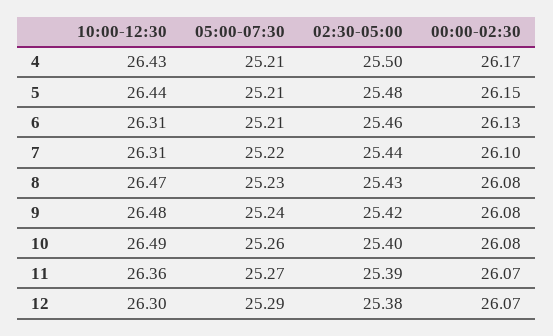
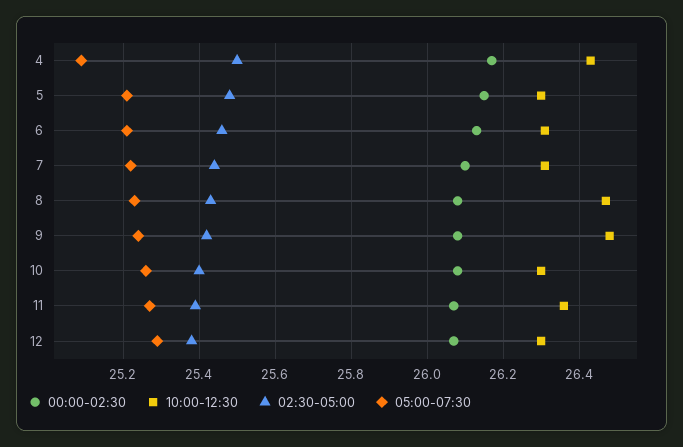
  {
    "10:00-12:30": {
      "4": 26.43,
-     "5": 26.44,
+     "5": 26.3,
      "6": 26.31,
      "7": 26.31,
      "8": 26.47,
      "9": 26.48,
-     "10": 26.49,
+     "10": 26.3,
      "11": 26.36,
      "12": 26.3
    },
    "05:00-07:30": {
-     "4": 25.21,
+     "4": 25.1,
      "5": 25.21,
      "6": 25.21,
      "7": 25.22,
      "8": 25.23,
      "9": 25.24,
      "10": 25.26,
      "11": 25.27,
      "12": 25.29
    },
    "02:30-05:00": {
      "4": 25.5,
      "5": 25.48,
      "6": 25.46,
      "7": 25.44,
      "8": 25.43,
      "9": 25.42,
      "10": 25.4,
      "11": 25.39,
      "12": 25.38
    },
    "00:00-02:30": {
      "4": 26.17,
      "5": 26.15,
      "6": 26.13,
      "7": 26.1,
      "8": 26.08,
      "9": 26.08,
      "10": 26.08,
      "11": 26.07,
      "12": 26.07
    }
  }

